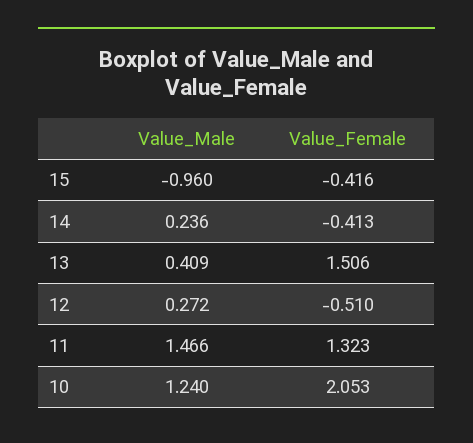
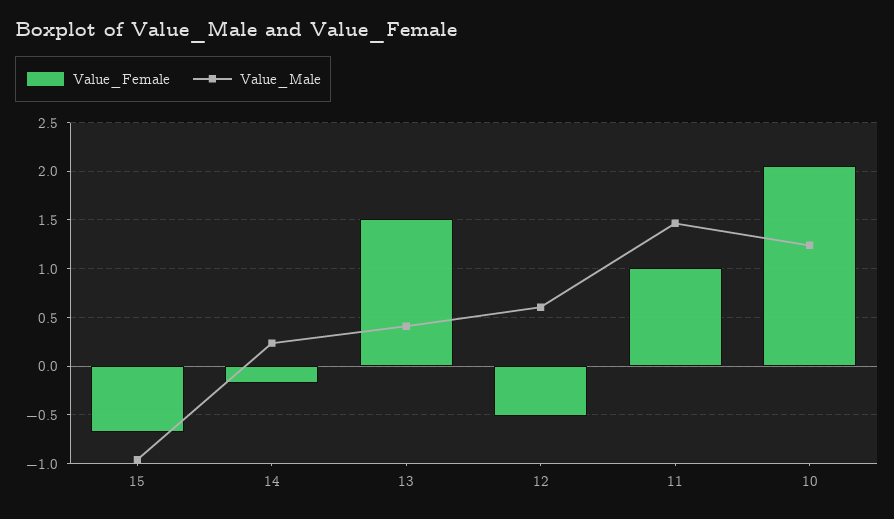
  {
    "Value_Male": {
      "15": -0.96,
      "14": 0.236,
      "13": 0.409,
-     "12": 0.272,
+     "12": 0.6,
      "11": 1.466,
      "10": 1.24
    },
    "Value_Female": {
-     "15": -0.416,
+     "15": -0.7,
-     "14": -0.413,
+     "14": -0.2,
      "13": 1.506,
      "12": -0.51,
-     "11": 1.323,
+     "11": 1,
      "10": 2.053
    }
  }

